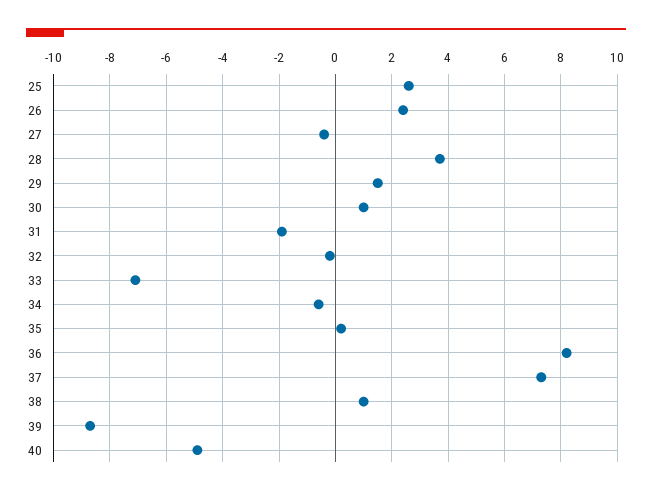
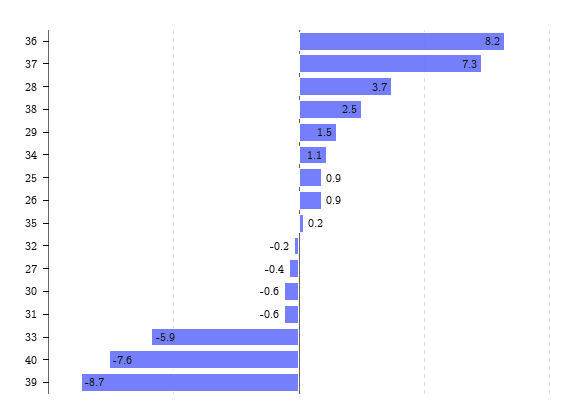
  {
-   "25": 2.5,
+   "25": 0.9,
-   "26": 2.5,
+   "26": 0.9,
    "27": -0.4,
    "28": 3.7,
    "29": 1.5,
-   "30": 1,
+   "30": -0.6,
-   "31": -2,
+   "31": -0.6,
    "32": -0.2,
-   "33": -7,
+   "33": -5.9,
-   "34": -0.5,
+   "34": 1.1,
    "35": 0.2,
    "36": 8.2,
    "37": 7.3,
-   "38": 1,
+   "38": 2.5,
    "39": -8.7,
-   "40": -5
+   "40": -7.6
  }

